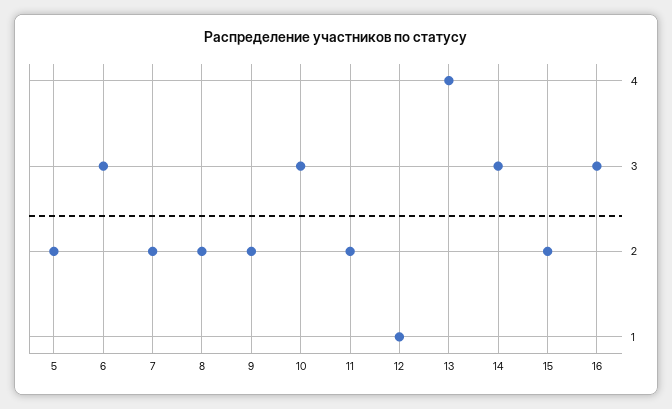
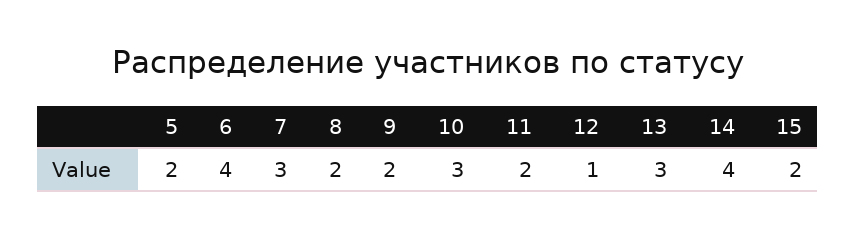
  {
    "5": 2,
-   "6": 3,
+   "6": 4,
-   "7": 2,
+   "7": 3,
    "8": 2,
    "9": 2,
    "10": 3,
    "11": 2,
    "12": 1,
-   "13": 4,
+   "13": 3,
-   "14": 3,
+   "14": 4,
-   "15": 2,
+   "15": 2
-   "16": 3
  }

